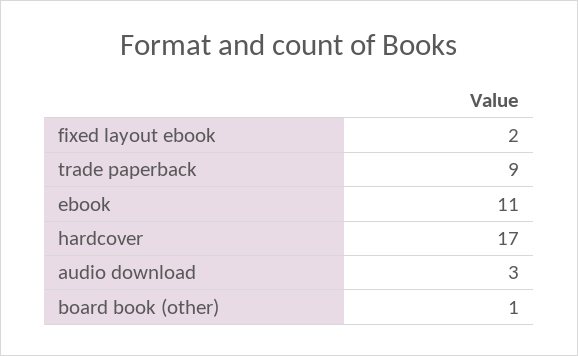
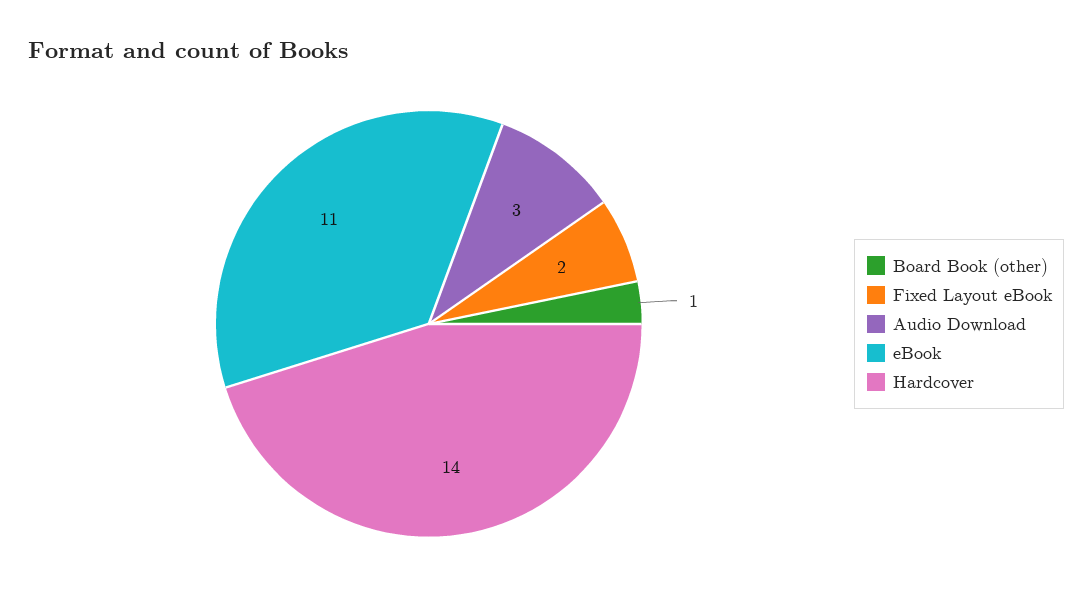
  {
    "fixed layout ebook": 2,
-   "trade paperback": 9,
    "ebook": 11,
-   "hardcover": 17,
+   "hardcover": 14,
    "audio download": 3,
    "board book (other)": 1
  }

